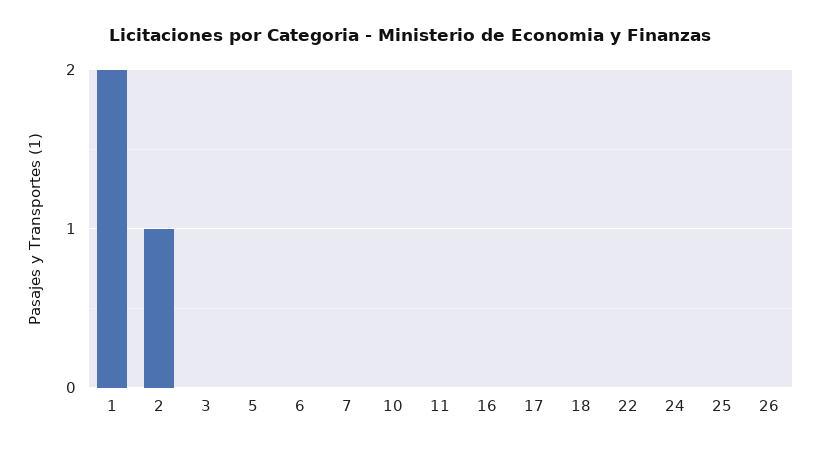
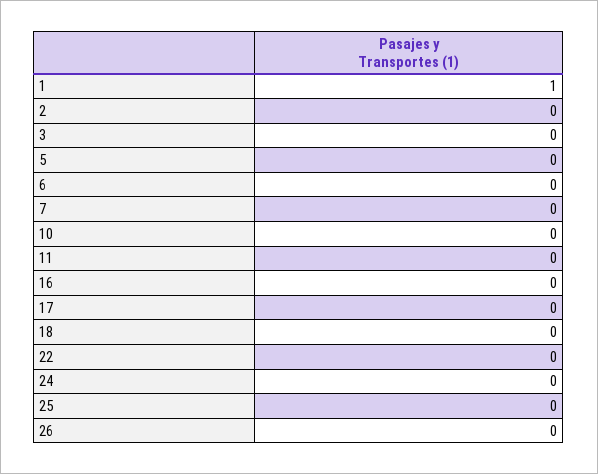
  {
-   "1": 2,
+   "1": 1,
-   "2": 1,
+   "2": 0,
    "3": 0,
    "5": 0,
    "6": 0,
    "7": 0,
    "10": 0,
    "11": 0,
    "16": 0,
    "17": 0,
    "18": 0,
    "22": 0,
    "24": 0,
    "25": 0,
    "26": 0
  }

